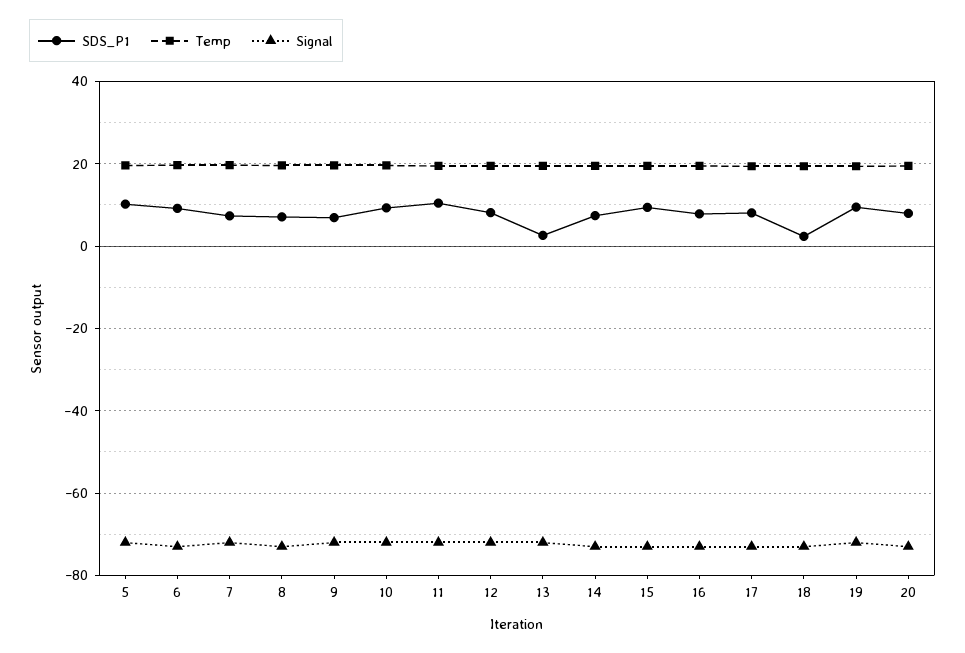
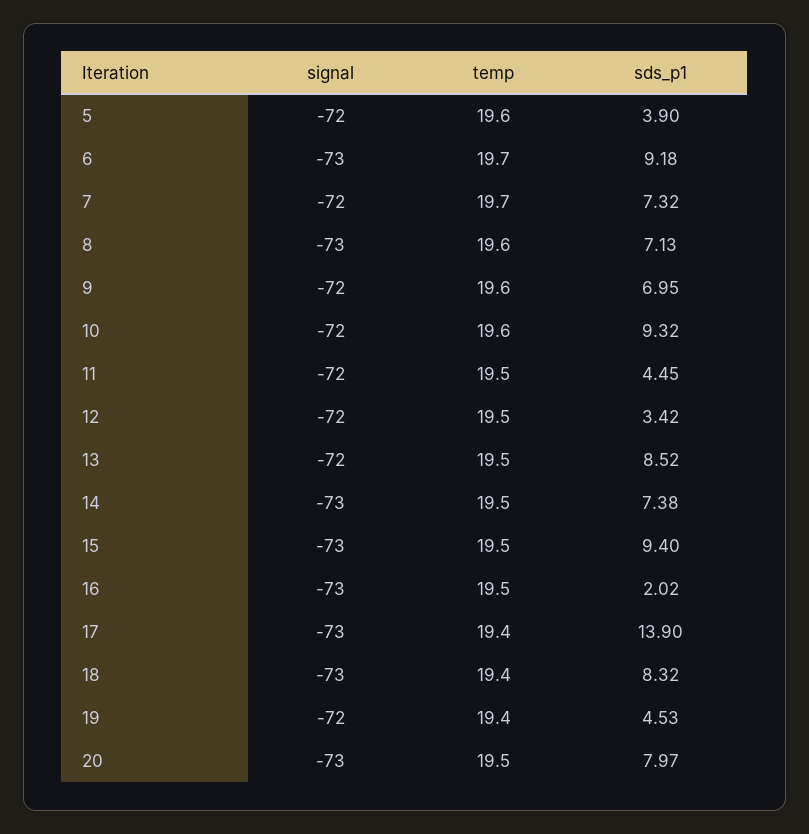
  {
    "SDS_P1": {
-     "5": 10,
+     "5": 3.9,
      "6": 9.18,
      "7": 7.32,
      "8": 7.13,
      "9": 6.95,
      "10": 9.32,
-     "11": 10,
+     "11": 4.45,
-     "12": 8,
+     "12": 3.42,
-     "13": 2,
+     "13": 8.52,
      "14": 7.38,
      "15": 9.4,
-     "16": 8,
+     "16": 2.02,
-     "17": 8,
+     "17": 13.9,
-     "18": 2,
+     "18": 8.32,
-     "19": 10,
+     "19": 4.53,
      "20": 7.97
    },
    "Temp": {
      "5": 19.6,
      "6": 19.7,
      "7": 19.7,
      "8": 19.6,
      "9": 19.6,
      "10": 19.6,
      "11": 19.5,
      "12": 19.5,
      "13": 19.5,
      "14": 19.5,
      "15": 19.5,
      "16": 19.5,
      "17": 19.4,
      "18": 19.4,
      "19": 19.4,
      "20": 19.5
    },
    "Signal": {
      "5": -72,
      "6": -73,
      "7": -72,
      "8": -73,
      "9": -72,
      "10": -72,
      "11": -72,
      "12": -72,
      "13": -72,
      "14": -73,
      "15": -73,
      "16": -73,
      "17": -73,
      "18": -73,
      "19": -72,
      "20": -73
    }
  }

